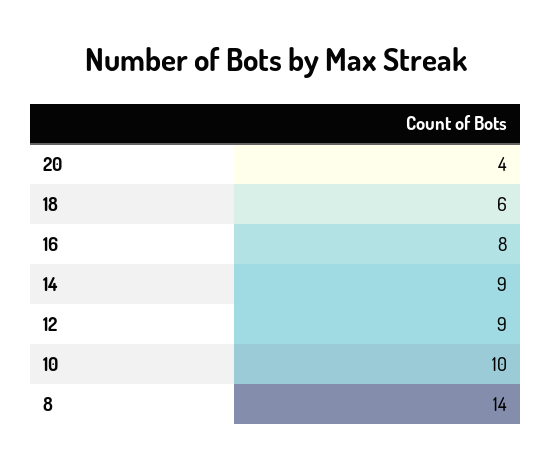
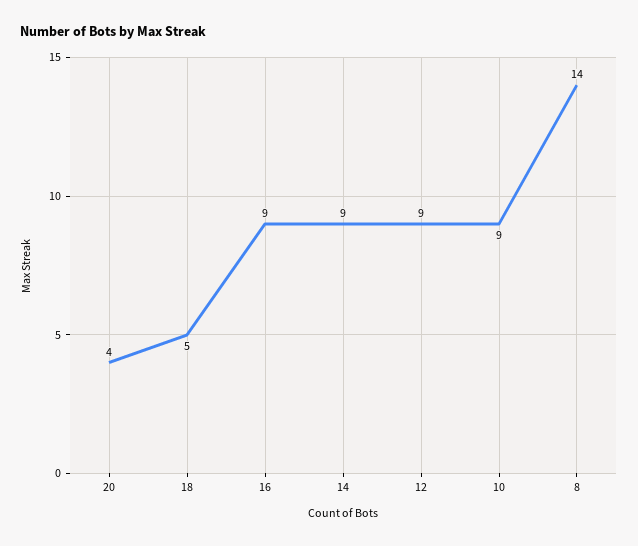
  {
    "20": 4,
-   "18": 6,
+   "18": 5,
-   "16": 8,
+   "16": 9,
    "14": 9,
    "12": 9,
-   "10": 10,
+   "10": 9,
    "8": 14
  }

